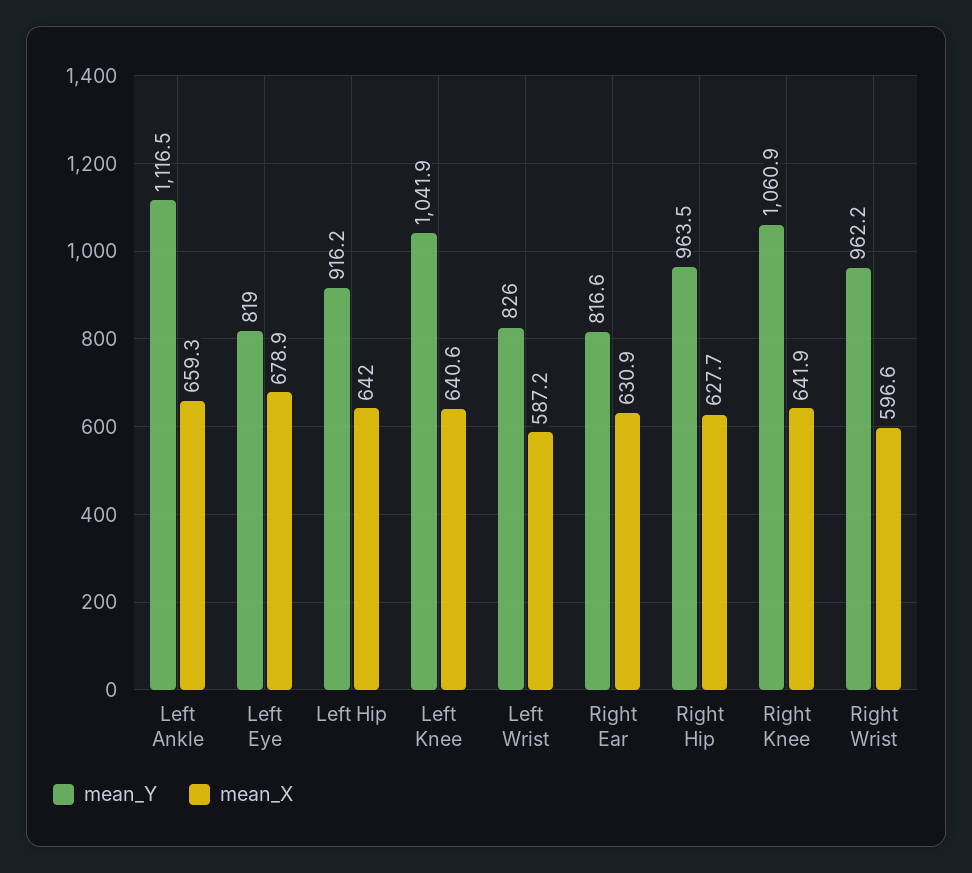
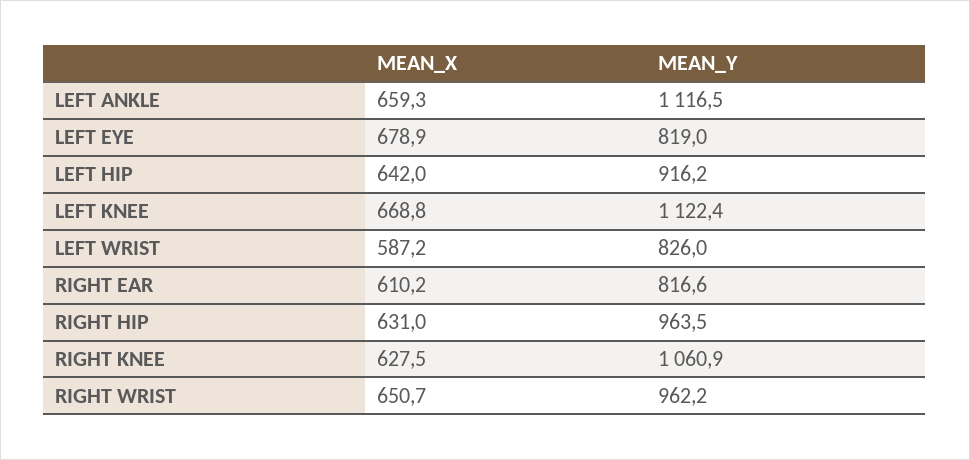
  {
    "mean_Y": {
      "Left Ankle": 1116.5,
      "Left Eye": 819,
      "Left Hip": 916.2,
-     "Left Knee": 1041.9,
+     "Left Knee": 1122.4,
      "Left Wrist": 826,
      "Right Ear": 816.6,
      "Right Hip": 963.5,
      "Right Knee": 1060.9,
      "Right Wrist": 962.2
    },
    "mean_X": {
      "Left Ankle": 659.3,
      "Left Eye": 678.9,
      "Left Hip": 642,
-     "Left Knee": 640.6,
+     "Left Knee": 668.8,
      "Left Wrist": 587.2,
-     "Right Ear": 630.9,
+     "Right Ear": 610.2,
-     "Right Hip": 627.7,
+     "Right Hip": 631,
-     "Right Knee": 641.9,
+     "Right Knee": 627.5,
-     "Right Wrist": 596.6
+     "Right Wrist": 650.7
    }
  }

